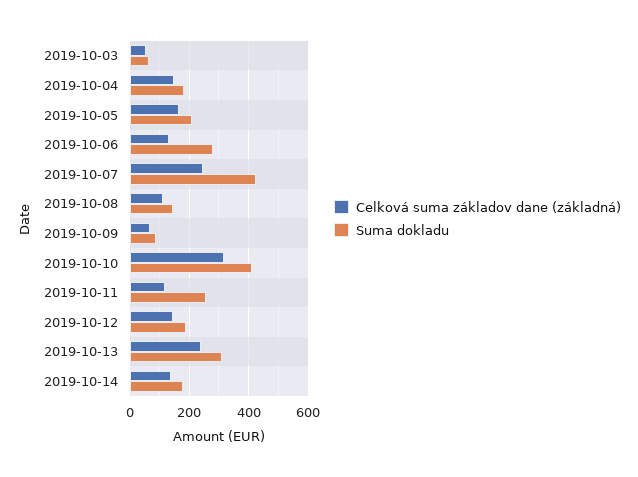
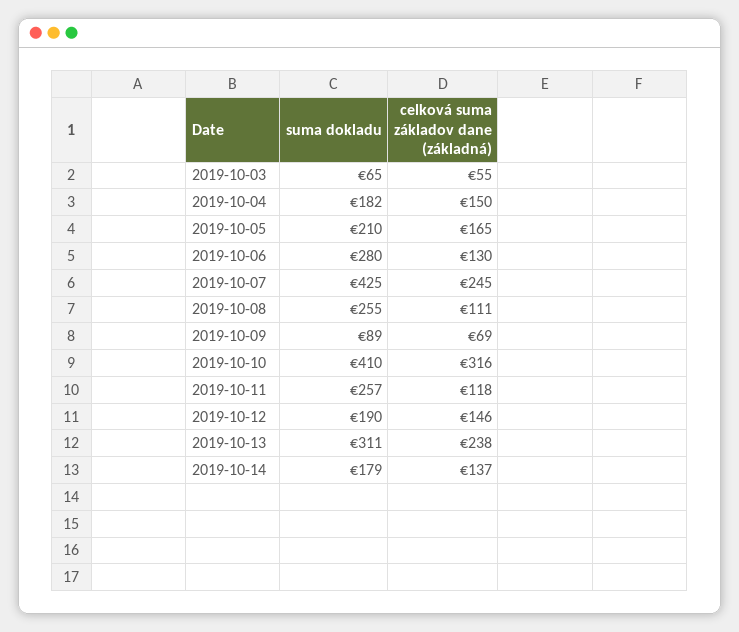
  {
    "Celková suma základov dane (základná)": {
      "2019-10-03": 55,
      "2019-10-04": 150,
      "2019-10-05": 165,
      "2019-10-06": 130,
      "2019-10-07": 245,
      "2019-10-08": 111,
      "2019-10-09": 69,
      "2019-10-10": 316,
      "2019-10-11": 118,
      "2019-10-12": 146,
      "2019-10-13": 238,
      "2019-10-14": 137
    },
    "Suma dokladu": {
      "2019-10-03": 65,
      "2019-10-04": 182,
      "2019-10-05": 210,
      "2019-10-06": 280,
      "2019-10-07": 425,
-     "2019-10-08": 150,
+     "2019-10-08": 255,
      "2019-10-09": 89,
      "2019-10-10": 410,
      "2019-10-11": 257,
      "2019-10-12": 190,
      "2019-10-13": 311,
      "2019-10-14": 179
    }
  }

